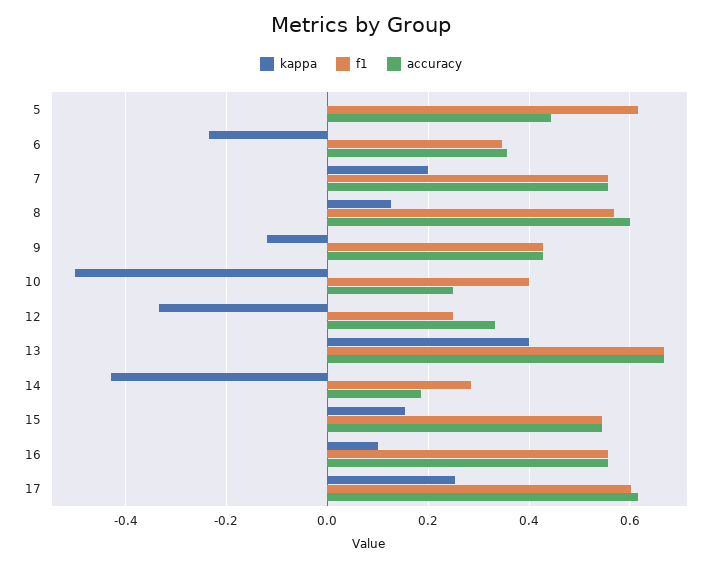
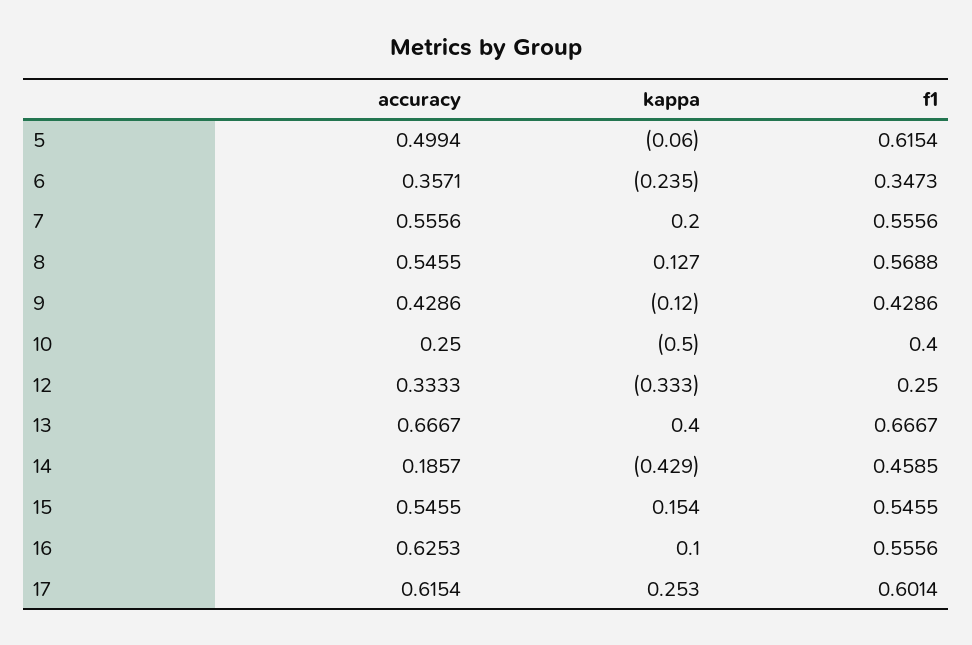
  {
    "kappa": {
-     "5": 0,
+     "5": -0.06,
      "6": -0.235,
      "7": 0.2,
      "8": 0.127,
      "9": -0.12,
      "10": -0.5,
      "12": -0.333,
      "13": 0.4,
      "14": -0.429,
      "15": 0.154,
      "16": 0.1,
      "17": 0.253
    },
    "f1": {
      "5": 0.6154,
      "6": 0.3473,
      "7": 0.5556,
      "8": 0.5688,
      "9": 0.4286,
      "10": 0.4,
      "12": 0.25,
      "13": 0.6667,
-     "14": 0.28,
+     "14": 0.4585,
      "15": 0.5455,
      "16": 0.5556,
      "17": 0.6014
    },
    "accuracy": {
-     "5": 0.44,
+     "5": 0.4994,
      "6": 0.3571,
      "7": 0.5556,
-     "8": 0.6,
+     "8": 0.5455,
      "9": 0.4286,
      "10": 0.25,
      "12": 0.3333,
      "13": 0.6667,
      "14": 0.1857,
      "15": 0.5455,
-     "16": 0.56,
+     "16": 0.6253,
      "17": 0.6154
    }
  }

